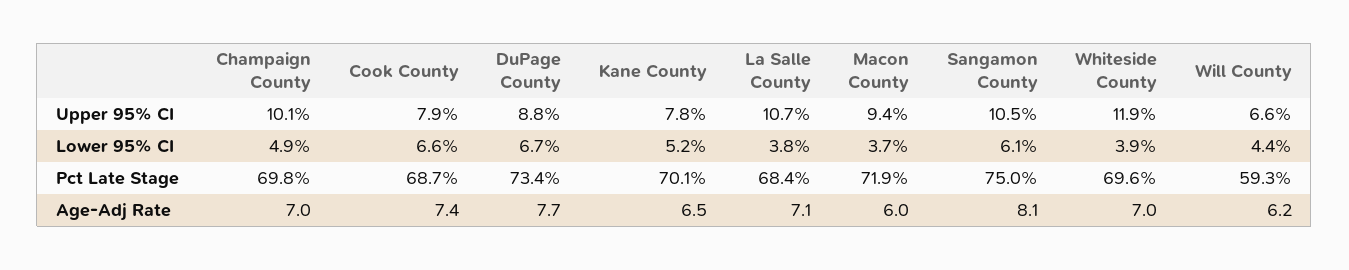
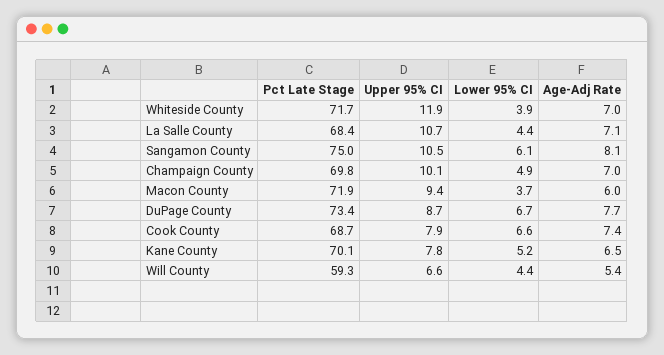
  {
    "Champaign County": {
      "Upper 95% CI": 10.1,
      "Lower 95% CI": 4.9,
      "Pct Late Stage": 69.8,
      "Age-Adj Rate": 7
    },
    "Cook County": {
      "Upper 95% CI": 7.9,
      "Lower 95% CI": 6.6,
      "Pct Late Stage": 68.7,
      "Age-Adj Rate": 7.4
    },
    "DuPage County": {
-     "Upper 95% CI": 8.8,
+     "Upper 95% CI": 8.7,
      "Lower 95% CI": 6.7,
      "Pct Late Stage": 73.4,
      "Age-Adj Rate": 7.7
    },
    "Kane County": {
      "Upper 95% CI": 7.8,
      "Lower 95% CI": 5.2,
      "Pct Late Stage": 70.1,
      "Age-Adj Rate": 6.5
    },
    "La Salle County": {
      "Upper 95% CI": 10.7,
-     "Lower 95% CI": 3.8,
+     "Lower 95% CI": 4.4,
      "Pct Late Stage": 68.4,
      "Age-Adj Rate": 7.1
    },
    "Macon County": {
      "Upper 95% CI": 9.4,
      "Lower 95% CI": 3.7,
      "Pct Late Stage": 71.9,
      "Age-Adj Rate": 6
    },
    "Sangamon County": {
      "Upper 95% CI": 10.5,
      "Lower 95% CI": 6.1,
      "Pct Late Stage": 75,
      "Age-Adj Rate": 8.1
    },
    "Whiteside County": {
      "Upper 95% CI": 11.9,
      "Lower 95% CI": 3.9,
-     "Pct Late Stage": 69.6,
+     "Pct Late Stage": 71.7,
      "Age-Adj Rate": 7
    },
    "Will County": {
      "Upper 95% CI": 6.6,
      "Lower 95% CI": 4.4,
      "Pct Late Stage": 59.3,
-     "Age-Adj Rate": 6.2
+     "Age-Adj Rate": 5.4
    }
  }

